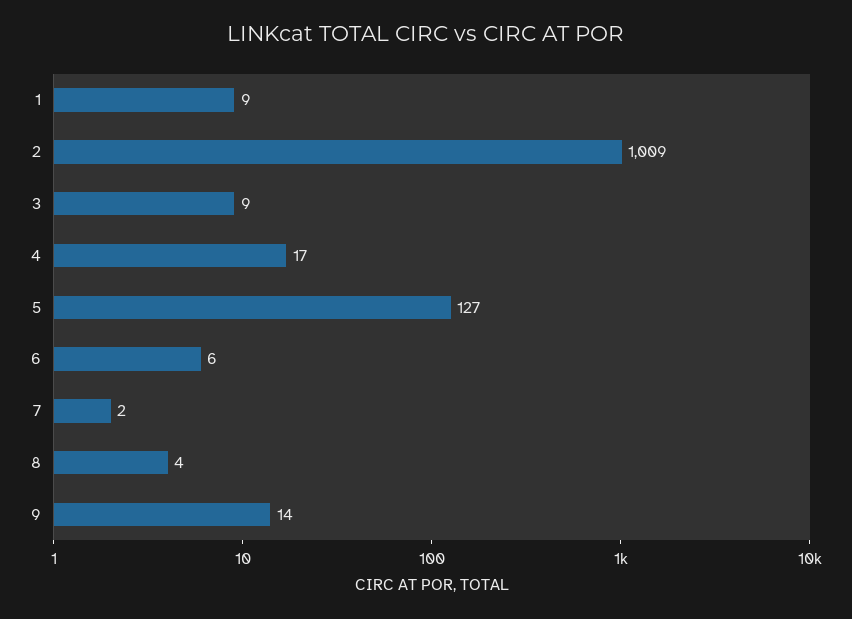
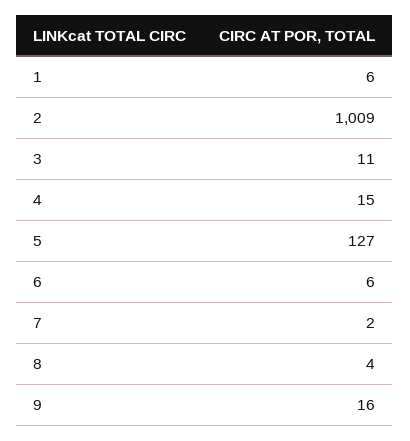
  {
-   "1": 9,
+   "1": 6,
    "2": 1009,
-   "3": 9,
+   "3": 11,
-   "4": 17,
+   "4": 15,
    "5": 127,
    "6": 6,
    "7": 2,
    "8": 4,
-   "9": 14
+   "9": 16
  }

